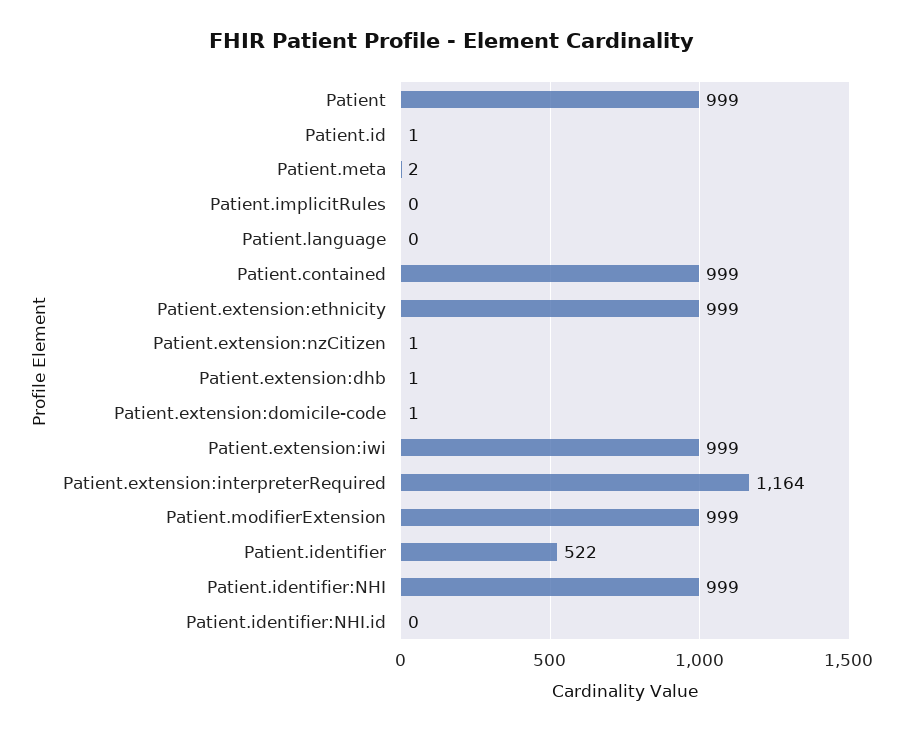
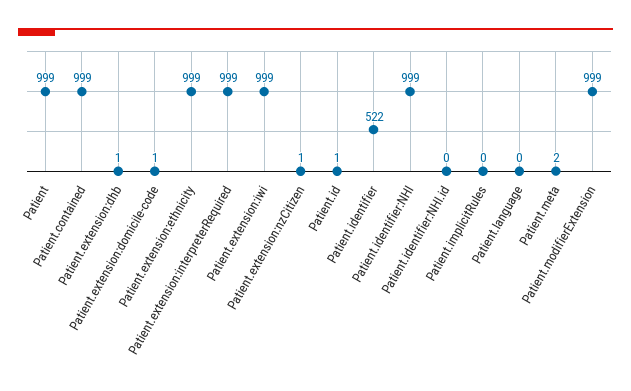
  {
    "Patient": 999,
    "Patient.id": 1,
    "Patient.meta": 2,
    "Patient.implicitRules": 0,
    "Patient.language": 0,
    "Patient.contained": 999,
    "Patient.extension:ethnicity": 999,
    "Patient.extension:nzCitizen": 1,
    "Patient.extension:dhb": 1,
    "Patient.extension:domicile-code": 1,
    "Patient.extension:iwi": 999,
-   "Patient.extension:interpreterRequired": 1164,
+   "Patient.extension:interpreterRequired": 999,
    "Patient.modifierExtension": 999,
    "Patient.identifier": 522,
    "Patient.identifier:NHI": 999,
    "Patient.identifier:NHI.id": 0
  }

